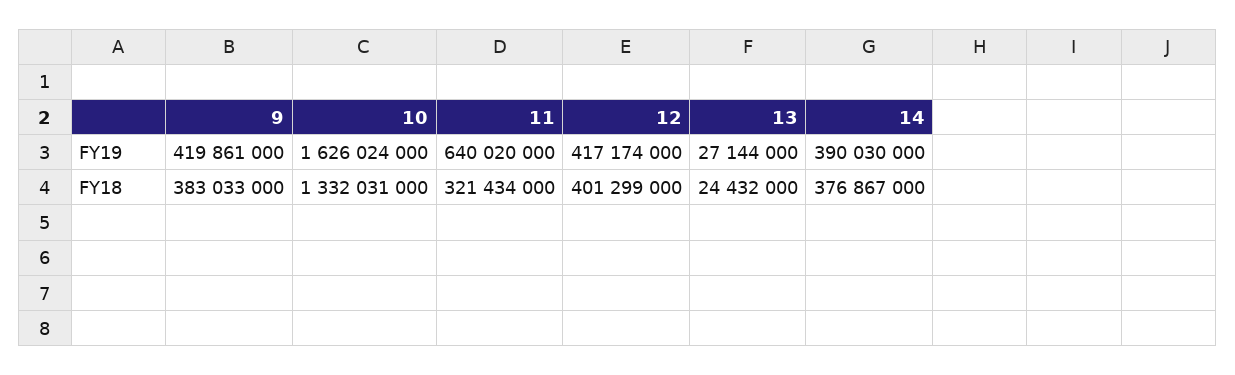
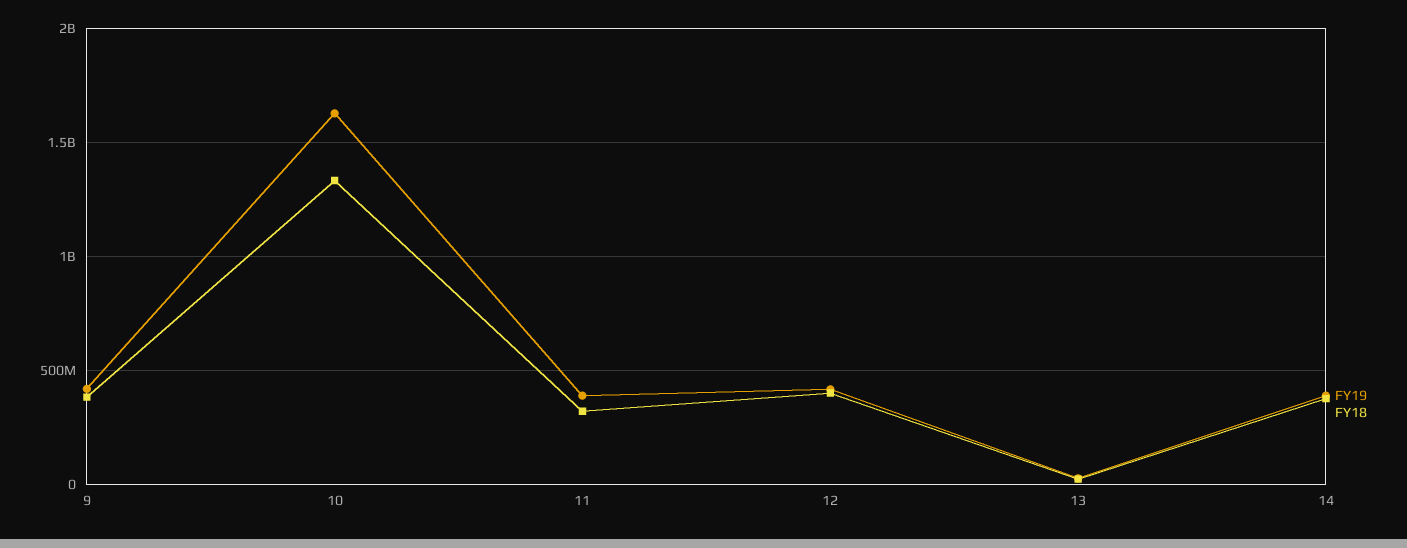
  {
    "FY19": {
      "9": 419861000,
      "10": 1626024000,
-     "11": 640020000,
+     "11": 400000000,
      "12": 417174000,
      "13": 27144000,
      "14": 390030000
    },
    "FY18": {
      "9": 383033000,
      "10": 1332031000,
      "11": 321434000,
      "12": 401299000,
      "13": 24432000,
      "14": 376867000
    }
  }

